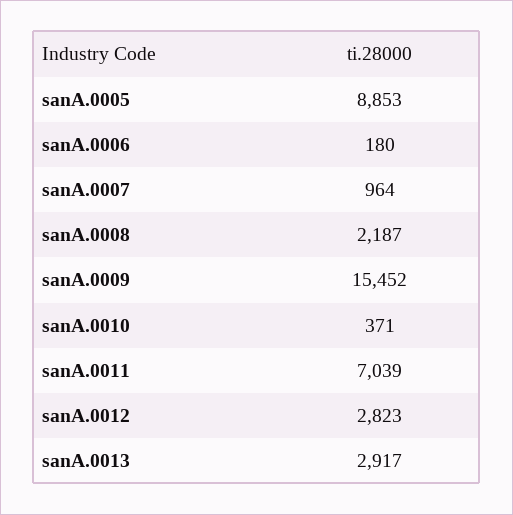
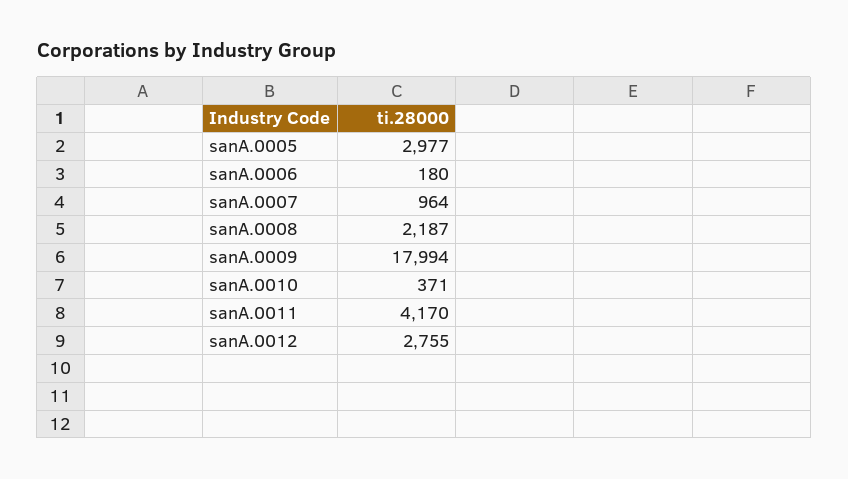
  {
-   "sanA.0005": 8853,
+   "sanA.0005": 2977,
    "sanA.0006": 180,
    "sanA.0007": 964,
    "sanA.0008": 2187,
-   "sanA.0009": 15452,
+   "sanA.0009": 17994,
    "sanA.0010": 371,
-   "sanA.0011": 7039,
+   "sanA.0011": 4170,
-   "sanA.0012": 2823,
+   "sanA.0012": 2755
-   "sanA.0013": 2917
  }

